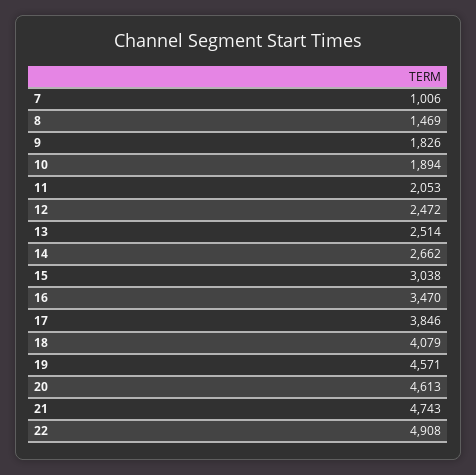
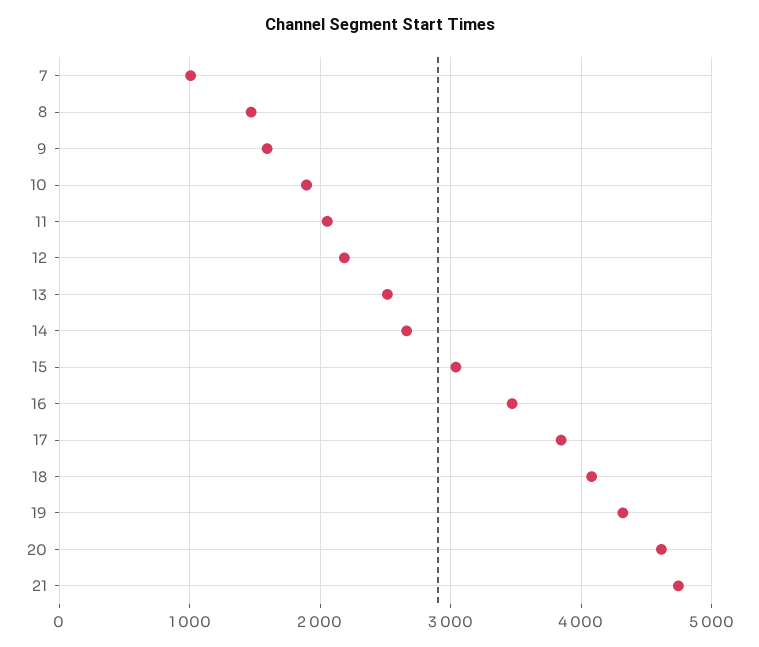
  {
    "7": 1006,
    "8": 1469,
-   "9": 1826,
+   "9": 1600,
    "10": 1894,
    "11": 2053,
-   "12": 2472,
+   "12": 2200,
    "13": 2514,
    "14": 2662,
    "15": 3038,
    "16": 3470,
    "17": 3846,
    "18": 4079,
-   "19": 4571,
+   "19": 4300,
    "20": 4613,
-   "21": 4743,
+   "21": 4743
-   "22": 4908
  }

